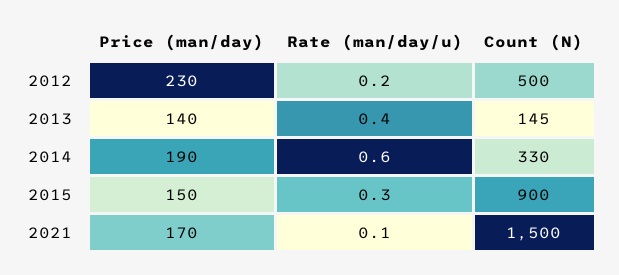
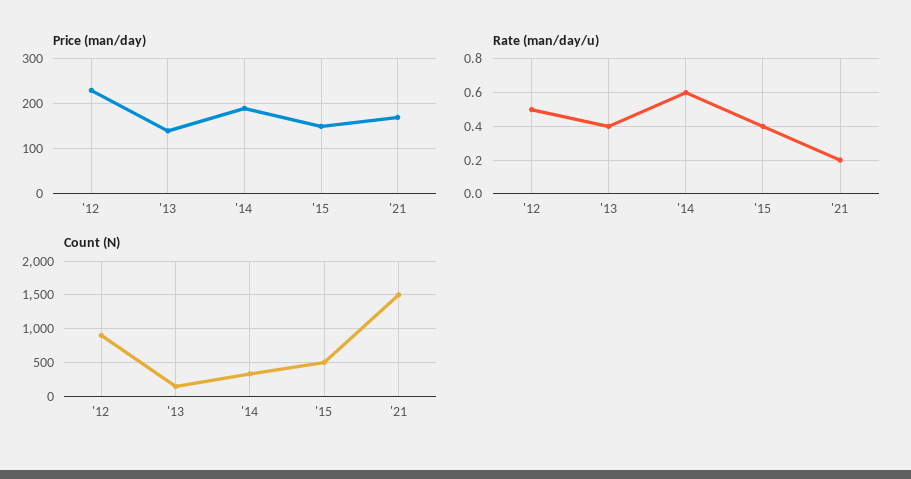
  {
    "Price (man/day)": {
      "2012": 230,
      "2013": 140,
      "2014": 190,
      "2015": 150,
      "2021": 170
    },
    "Rate (man/day/u)": {
-     "2012": 0.2,
+     "2012": 0.5,
      "2013": 0.4,
      "2014": 0.6,
-     "2015": 0.3,
+     "2015": 0.4,
-     "2021": 0.1
+     "2021": 0.2
    },
    "Count (N)": {
-     "2012": 500,
+     "2012": 900,
      "2013": 145,
      "2014": 330,
-     "2015": 900,
+     "2015": 500,
      "2021": 1500
    }
  }

